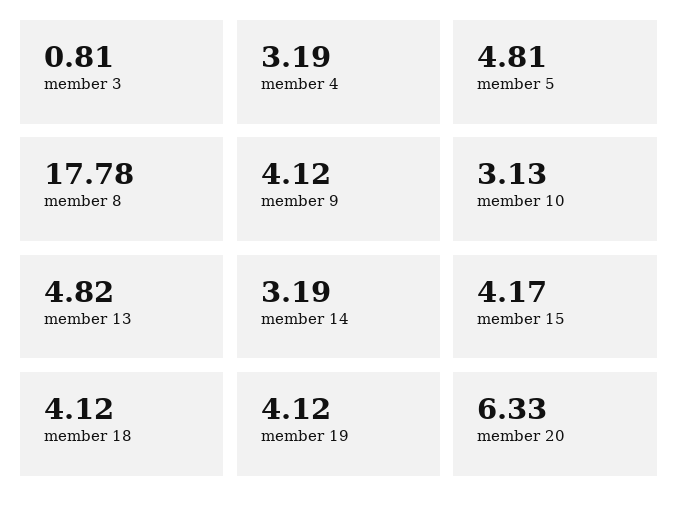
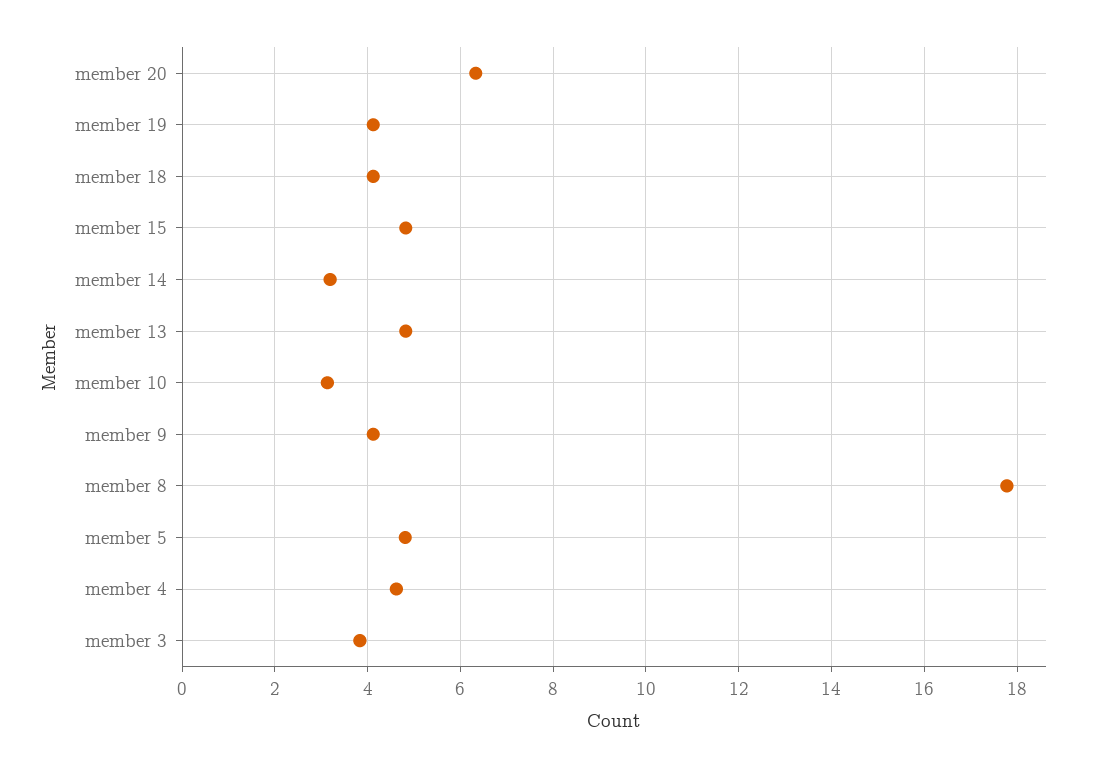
  {
-   "member 3": 0.81,
+   "member 3": 3.8,
-   "member 4": 3.19,
+   "member 4": 4.6,
    "member 5": 4.81,
    "member 8": 17.78,
    "member 9": 4.12,
    "member 10": 3.13,
    "member 13": 4.82,
    "member 14": 3.19,
-   "member 15": 4.17,
+   "member 15": 4.8,
    "member 18": 4.12,
    "member 19": 4.12,
    "member 20": 6.33
  }

